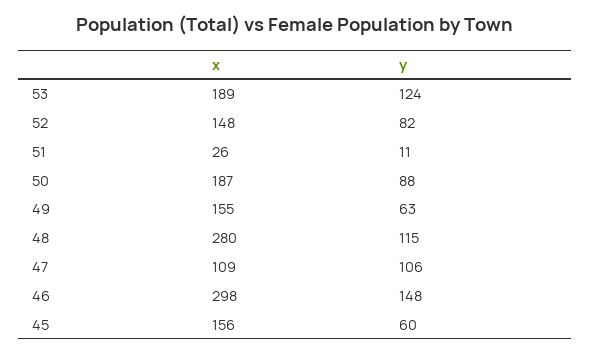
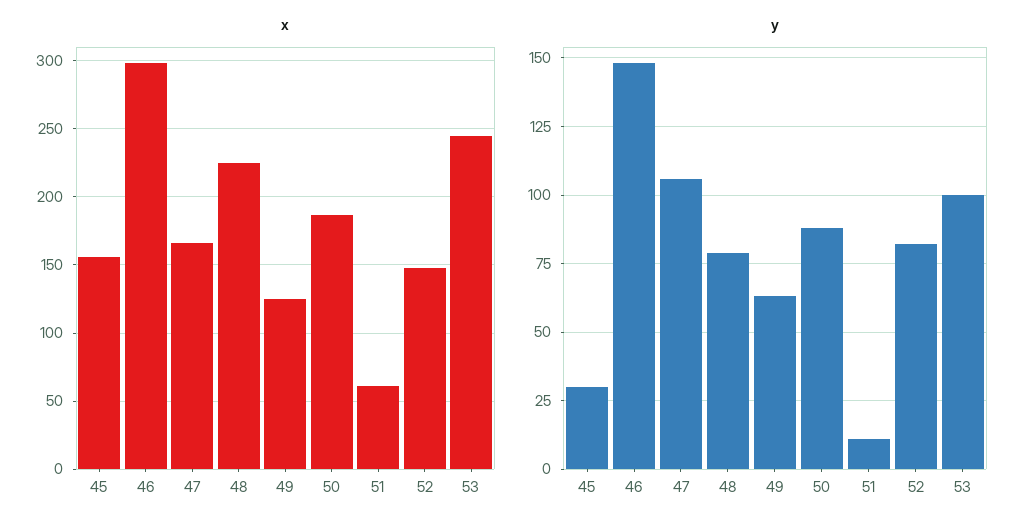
  {
    "x": {
-     "53": 189,
+     "53": 245,
      "52": 148,
-     "51": 26,
+     "51": 60,
      "50": 187,
-     "49": 155,
+     "49": 125,
-     "48": 280,
+     "48": 225,
-     "47": 109,
+     "47": 165,
      "46": 298,
      "45": 156
    },
    "y": {
-     "53": 124,
+     "53": 100,
      "52": 82,
      "51": 11,
      "50": 88,
      "49": 63,
-     "48": 115,
+     "48": 80,
      "47": 106,
      "46": 148,
-     "45": 60
+     "45": 30
    }
  }

